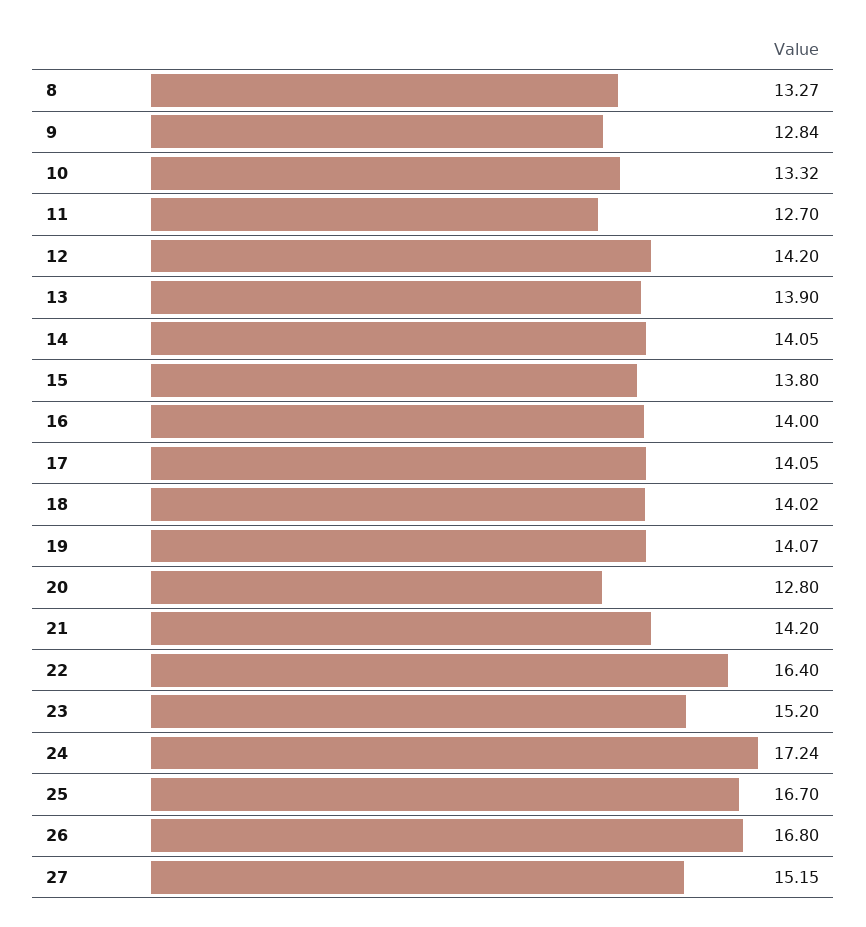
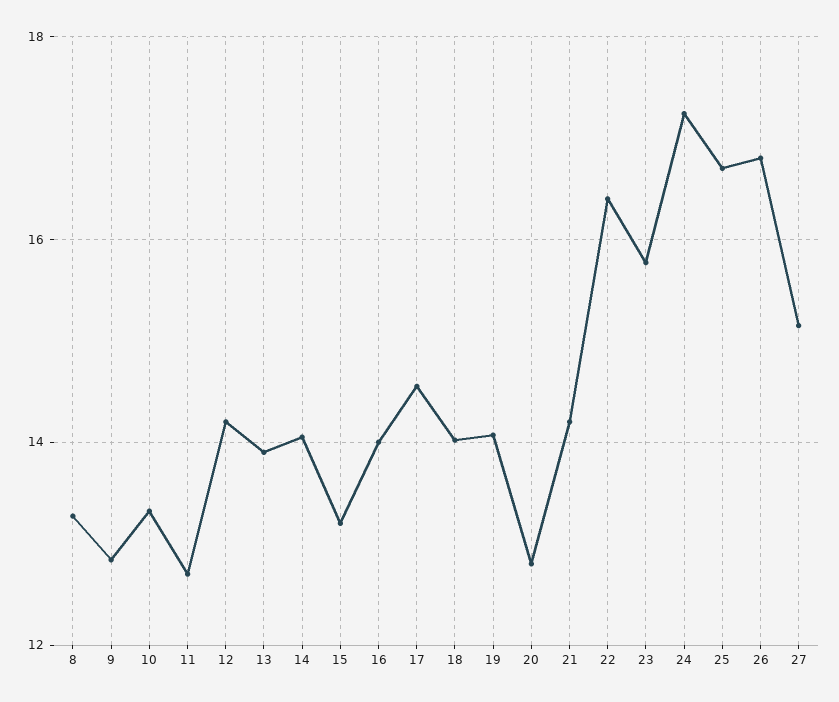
  {
    "8": 13.27,
    "9": 12.84,
    "10": 13.32,
    "11": 12.7,
    "12": 14.2,
    "13": 13.9,
    "14": 14.05,
-   "15": 13.8,
+   "15": 13.2,
    "16": 14,
-   "17": 14.05,
+   "17": 14.6,
    "18": 14.02,
    "19": 14.07,
    "20": 12.8,
    "21": 14.2,
    "22": 16.4,
-   "23": 15.2,
+   "23": 15.8,
    "24": 17.24,
    "25": 16.7,
    "26": 16.8,
    "27": 15.15
  }

